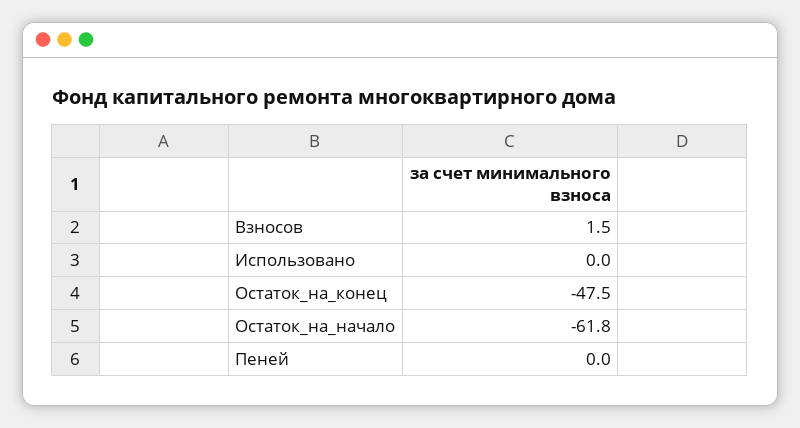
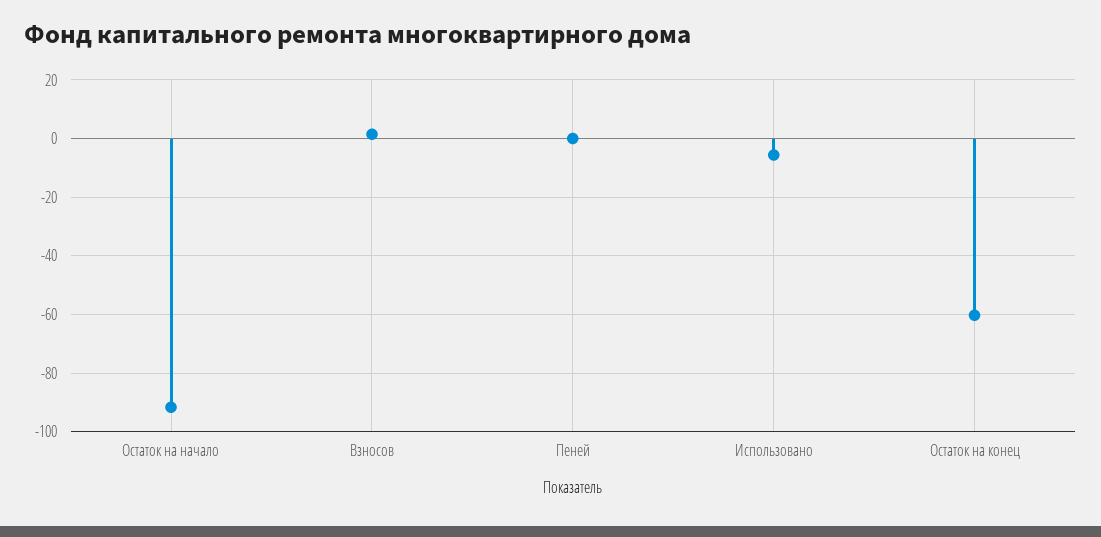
  {
    "Взносов": 1.5,
-   "Использовано": 0,
+   "Использовано": -5,
-   "Остаток_на_конец": -47.5,
+   "Остаток_на_конец": -60,
-   "Остаток_на_начало": -61.8,
+   "Остаток_на_начало": -92.5,
    "Пеней": 0
  }

